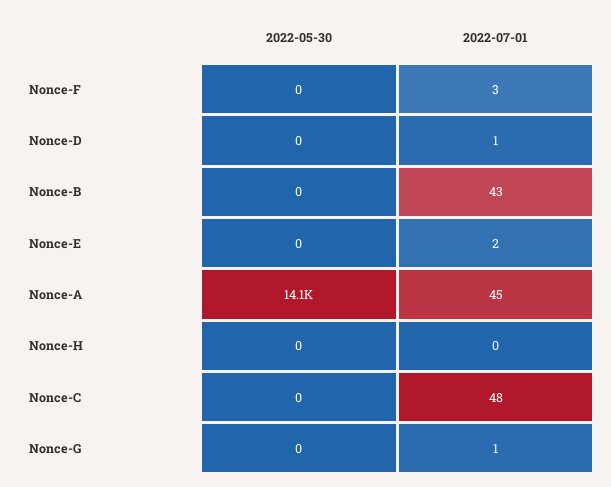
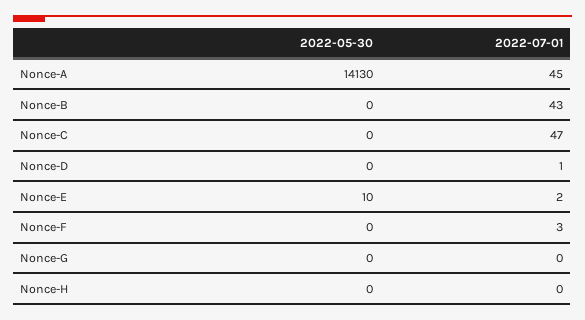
  {
    "2022-05-30": {
      "Nonce-F": 0,
      "Nonce-D": 0,
      "Nonce-B": 0,
-     "Nonce-E": 0,
+     "Nonce-E": 10,
      "Nonce-A": 14130,
      "Nonce-H": 0,
      "Nonce-C": 0,
      "Nonce-G": 0
    },
    "2022-07-01": {
      "Nonce-F": 3,
      "Nonce-D": 1,
      "Nonce-B": 43,
      "Nonce-E": 2,
      "Nonce-A": 45,
      "Nonce-H": 0,
-     "Nonce-C": 48,
+     "Nonce-C": 47,
-     "Nonce-G": 1
+     "Nonce-G": 0
    }
  }

